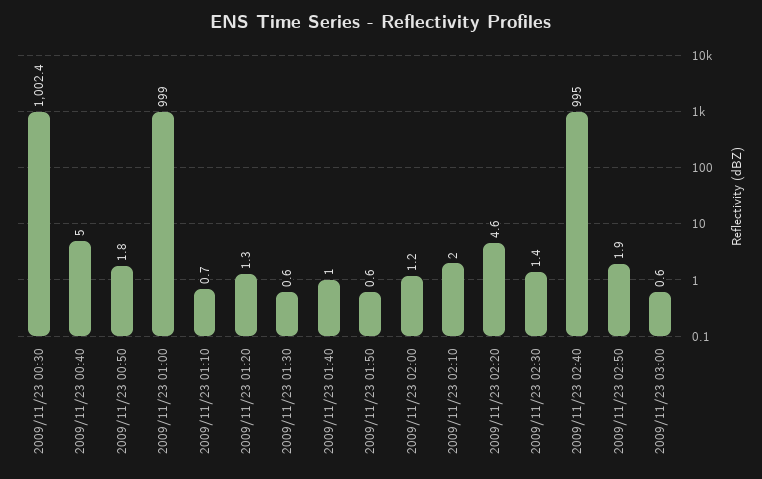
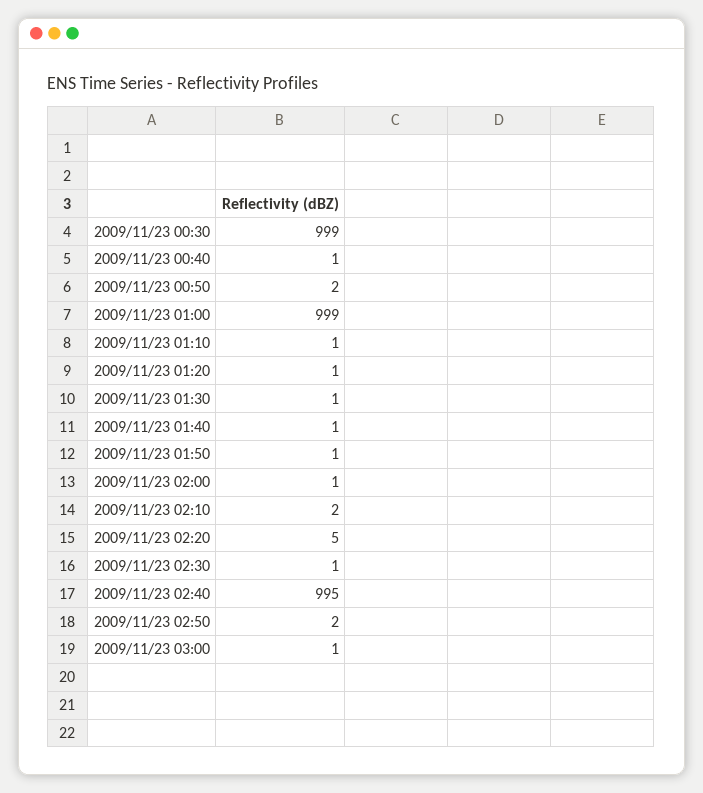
  {
-   "2009/11/23 00:30": 1002.4,
+   "2009/11/23 00:30": 999,
-   "2009/11/23 00:40": 5,
+   "2009/11/23 00:40": 1,
    "2009/11/23 00:50": 1.8,
    "2009/11/23 01:00": 999,
    "2009/11/23 01:10": 0.7,
    "2009/11/23 01:20": 1.3,
    "2009/11/23 01:30": 0.6,
    "2009/11/23 01:40": 1,
    "2009/11/23 01:50": 0.6,
    "2009/11/23 02:00": 1.2,
    "2009/11/23 02:10": 2,
    "2009/11/23 02:20": 4.6,
    "2009/11/23 02:30": 1.4,
    "2009/11/23 02:40": 995,
    "2009/11/23 02:50": 1.9,
    "2009/11/23 03:00": 0.6
  }

